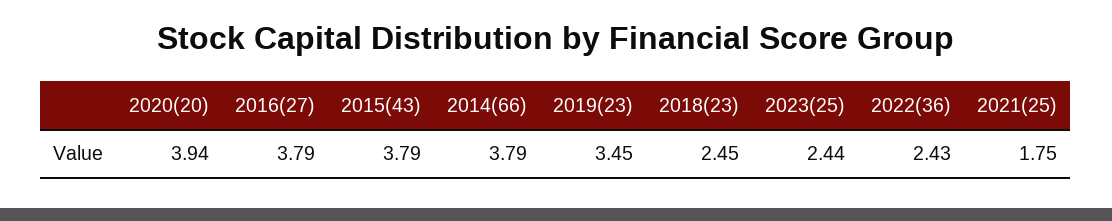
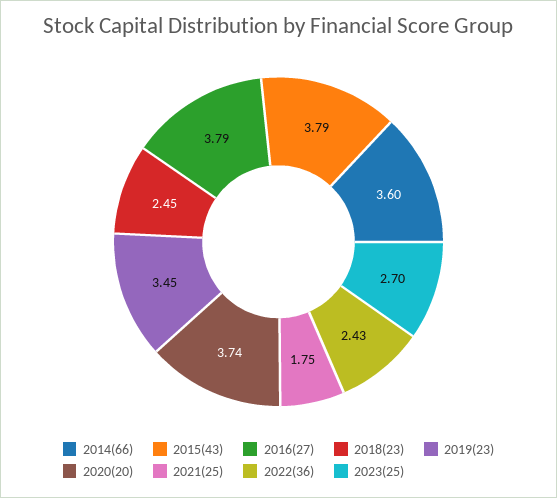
  {
-   "2020(20)": 3.94,
+   "2020(20)": 3.74,
    "2016(27)": 3.79,
    "2015(43)": 3.79,
-   "2014(66)": 3.79,
+   "2014(66)": 3.6,
    "2019(23)": 3.45,
    "2018(23)": 2.45,
-   "2023(25)": 2.44,
+   "2023(25)": 2.7,
    "2022(36)": 2.43,
    "2021(25)": 1.75
  }

